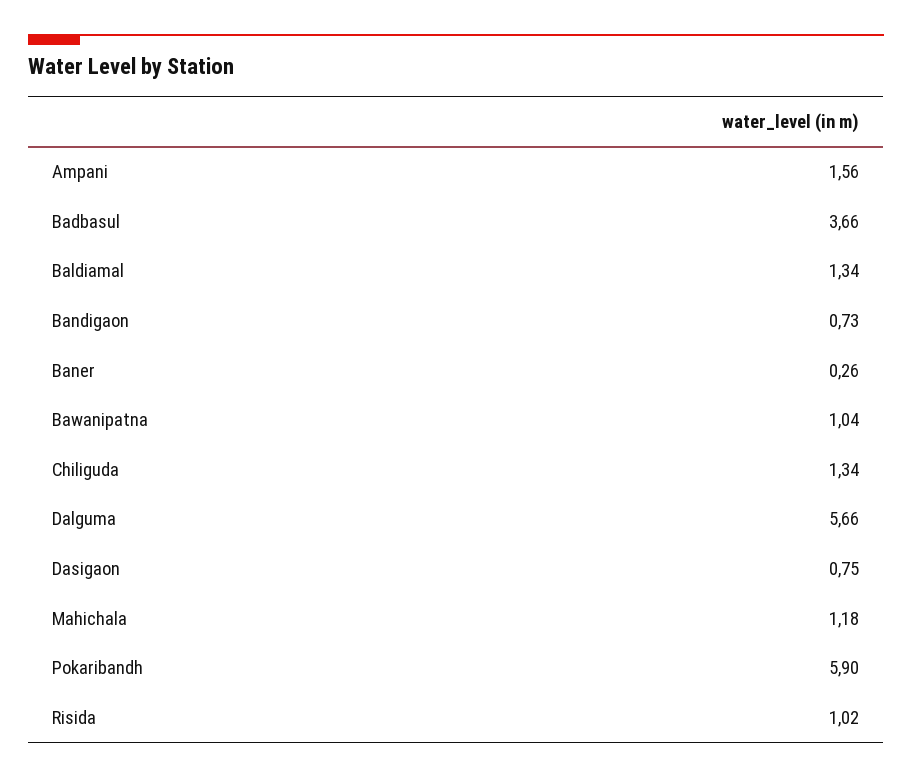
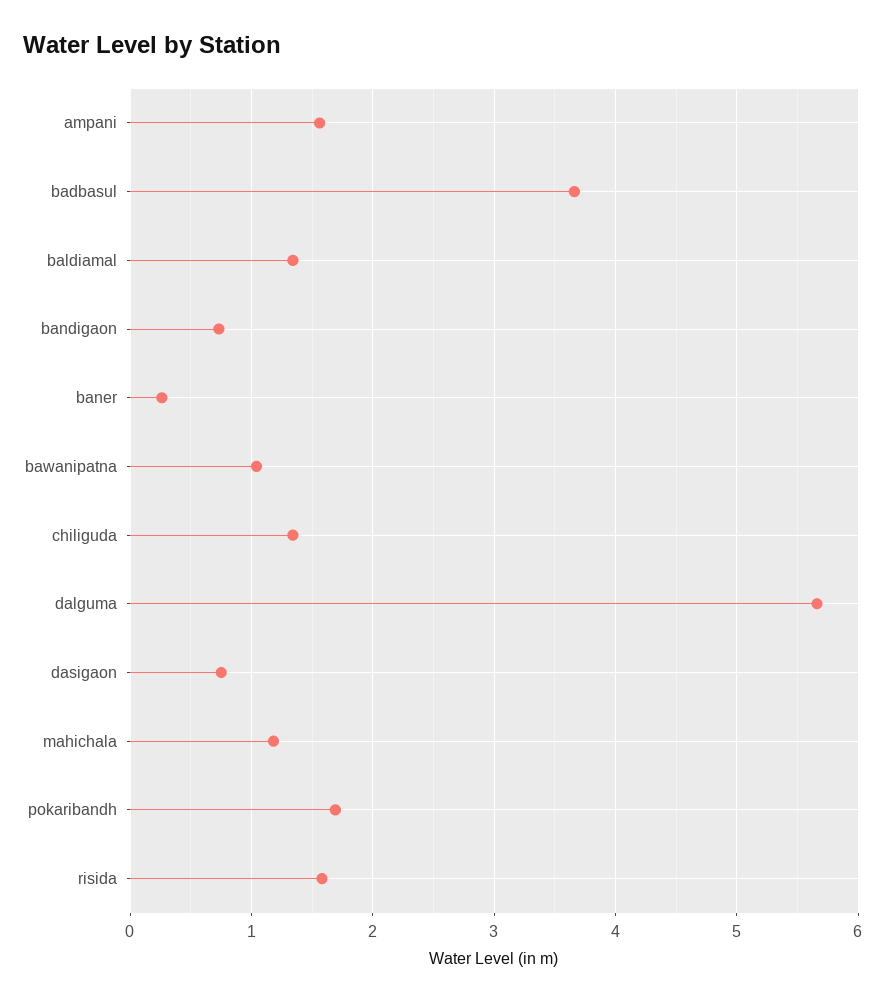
  {
    "Ampani": 1.56,
    "Badbasul": 3.66,
    "Baldiamal": 1.34,
    "Bandigaon": 0.73,
    "Baner": 0.26,
    "Bawanipatna": 1.04,
    "Chiliguda": 1.34,
    "Dalguma": 5.66,
    "Dasigaon": 0.75,
    "Mahichala": 1.18,
-   "Pokaribandh": 5.9,
+   "Pokaribandh": 1.7,
-   "Risida": 1.02
+   "Risida": 1.6
  }

